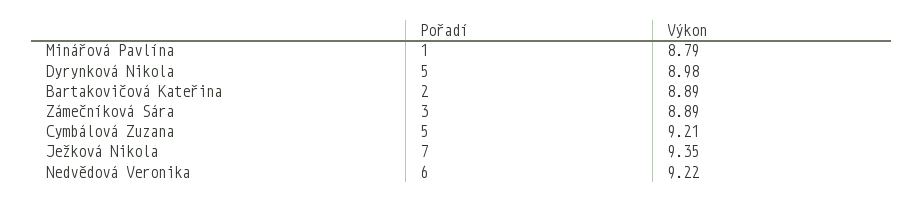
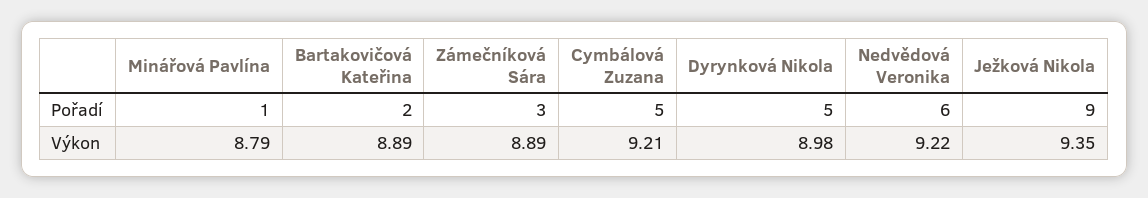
  {
    "Pořadí": {
      "Minářová Pavlína": 1,
      "Dyrynková Nikola": 5,
      "Bartakovičová Kateřina": 2,
      "Zámečníková Sára": 3,
      "Cymbálová Zuzana": 5,
-     "Ježková Nikola": 7,
+     "Ježková Nikola": 9,
      "Nedvědová Veronika": 6
    },
    "Výkon": {
      "Minářová Pavlína": 8.79,
      "Dyrynková Nikola": 8.98,
      "Bartakovičová Kateřina": 8.89,
      "Zámečníková Sára": 8.89,
      "Cymbálová Zuzana": 9.21,
      "Ježková Nikola": 9.35,
      "Nedvědová Veronika": 9.22
    }
  }

